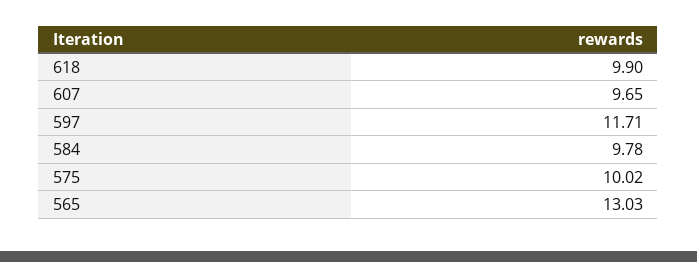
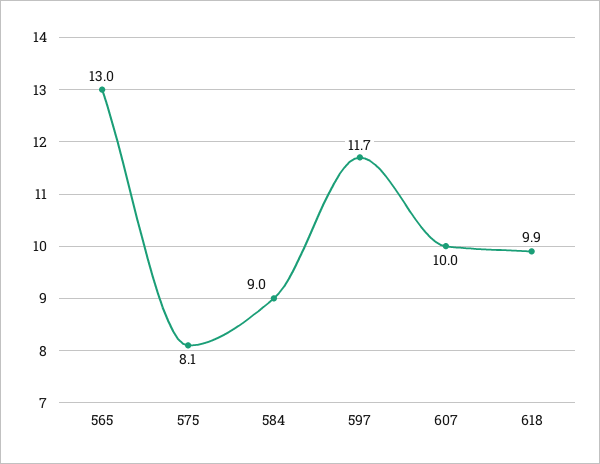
  {
    "618": 9.9,
-   "607": 9.65,
+   "607": 10,
    "597": 11.71,
-   "584": 9.78,
+   "584": 9,
-   "575": 10.02,
+   "575": 8.1,
    "565": 13.03
  }

